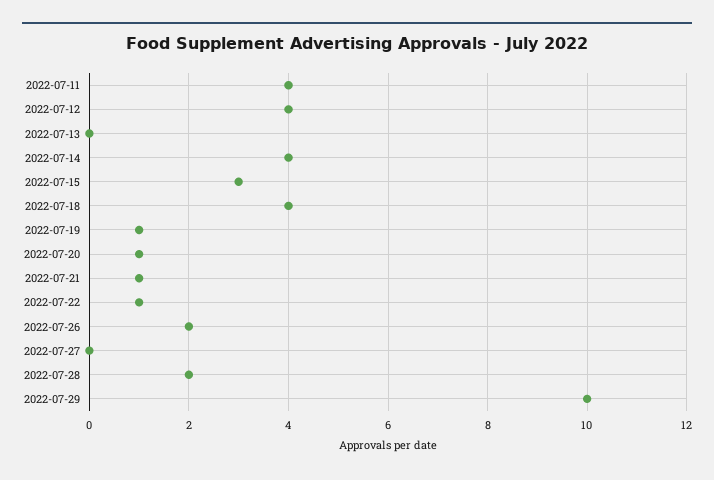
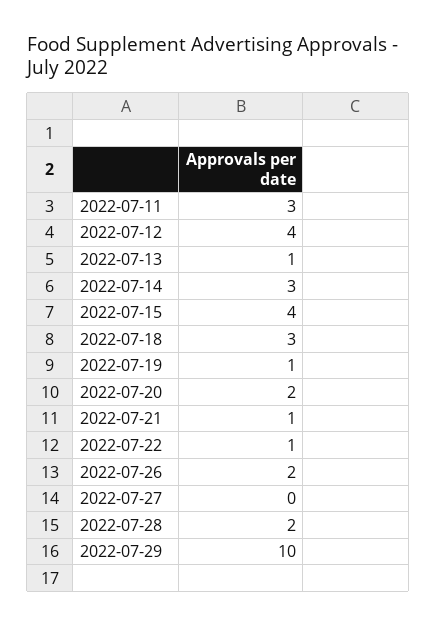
  {
-   "2022-07-11": 4,
+   "2022-07-11": 3,
    "2022-07-12": 4,
-   "2022-07-13": 0,
+   "2022-07-13": 1,
-   "2022-07-14": 4,
+   "2022-07-14": 3,
-   "2022-07-15": 3,
+   "2022-07-15": 4,
-   "2022-07-18": 4,
+   "2022-07-18": 3,
    "2022-07-19": 1,
-   "2022-07-20": 1,
+   "2022-07-20": 2,
    "2022-07-21": 1,
    "2022-07-22": 1,
    "2022-07-26": 2,
    "2022-07-27": 0,
    "2022-07-28": 2,
    "2022-07-29": 10
  }

